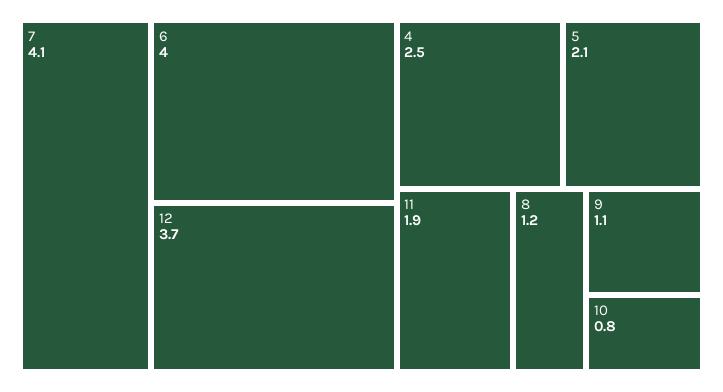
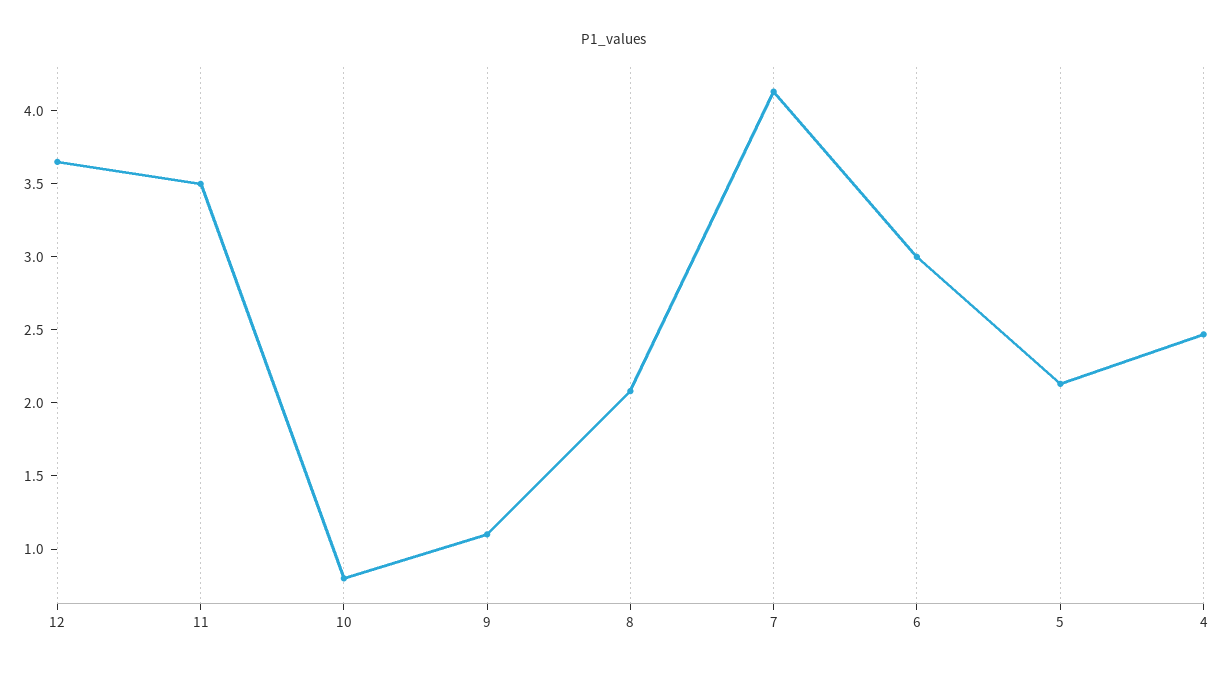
  {
    "7": 4.1,
-   "6": 4,
+   "6": 3,
    "12": 3.7,
    "4": 2.5,
    "5": 2.1,
-   "11": 1.9,
+   "11": 3.5,
-   "8": 1.2,
+   "8": 2.1,
    "9": 1.1,
    "10": 0.8
  }

